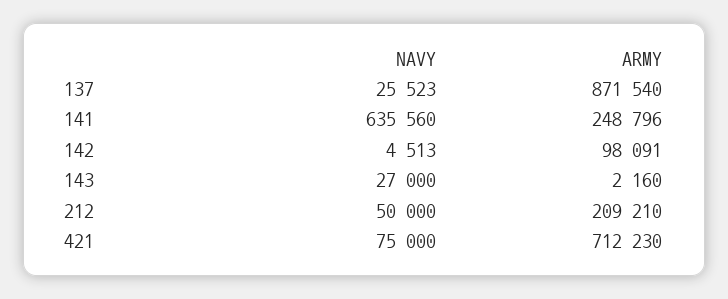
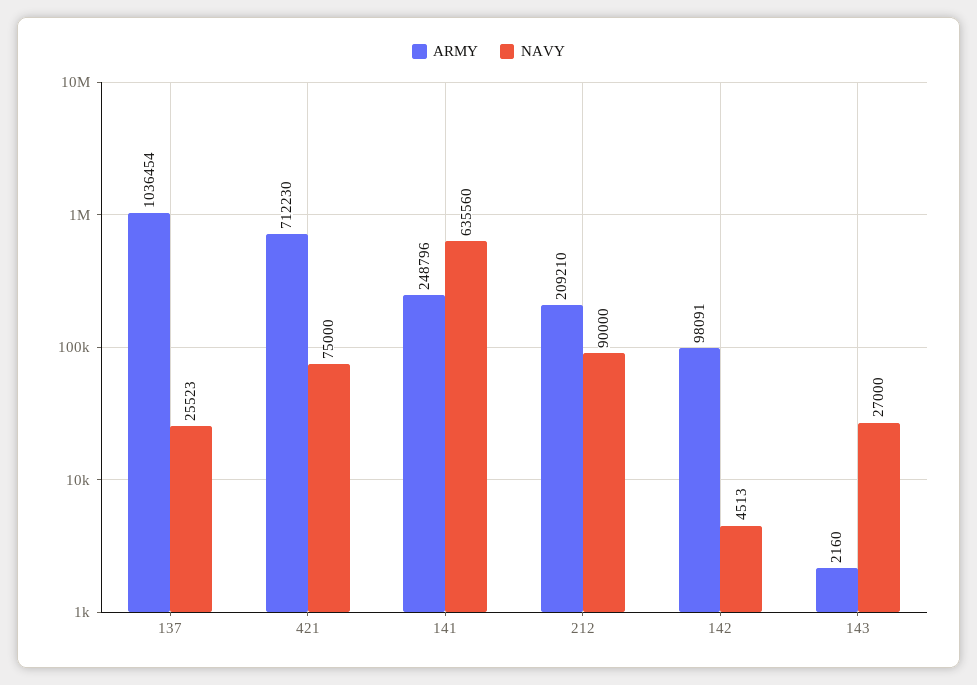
  {
    "NAVY": {
      "137": 25523,
      "141": 635560,
      "142": 4513,
      "143": 27000,
-     "212": 50000,
+     "212": 90000,
      "421": 75000
    },
    "ARMY": {
-     "137": 871540,
+     "137": 1036454,
      "141": 248796,
      "142": 98091,
      "143": 2160,
      "212": 209210,
      "421": 712230
    }
  }

